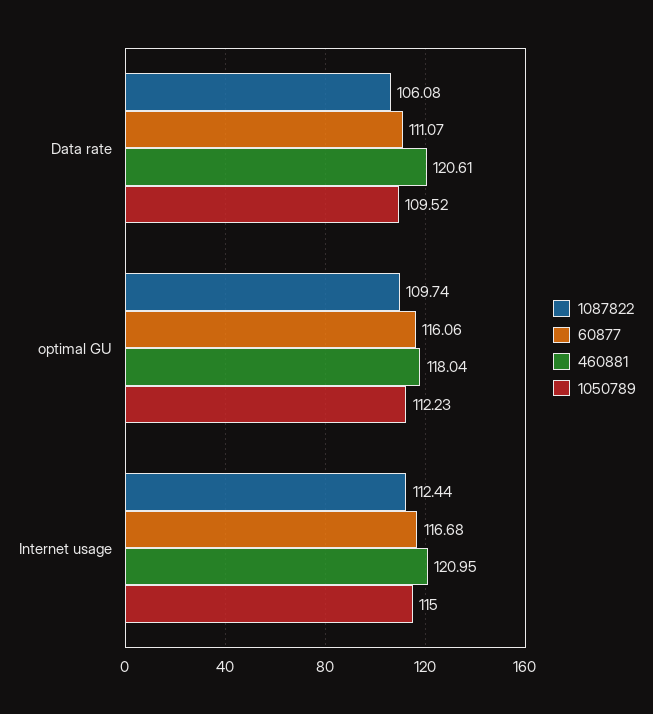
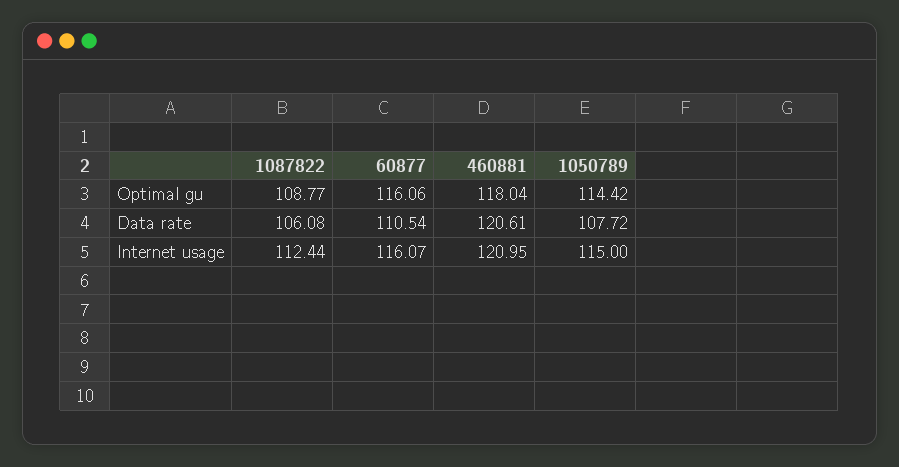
  {
    "1087822": {
      "Data rate": 106.08,
-     "optimal GU": 109.74,
+     "optimal GU": 108.77,
      "Internet usage": 112.44
    },
    "60877": {
-     "Data rate": 111.07,
+     "Data rate": 110.54,
      "optimal GU": 116.06,
-     "Internet usage": 116.68
+     "Internet usage": 116.07
    },
    "460881": {
      "Data rate": 120.61,
      "optimal GU": 118.04,
      "Internet usage": 120.95
    },
    "1050789": {
-     "Data rate": 109.52,
+     "Data rate": 107.72,
-     "optimal GU": 112.23,
+     "optimal GU": 114.42,
      "Internet usage": 115
    }
  }

